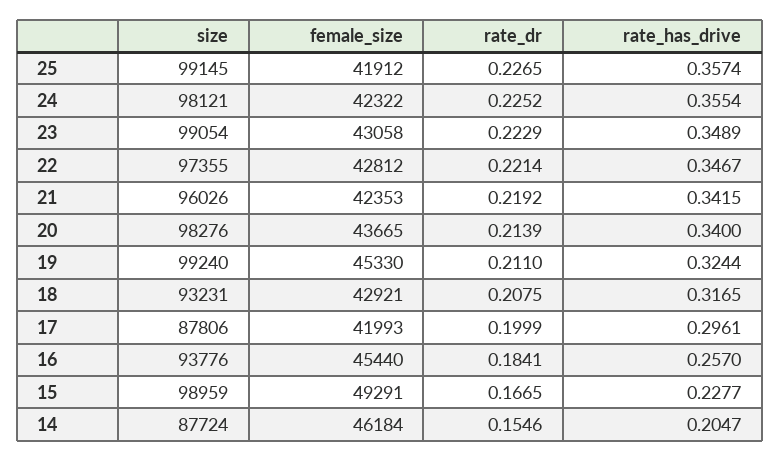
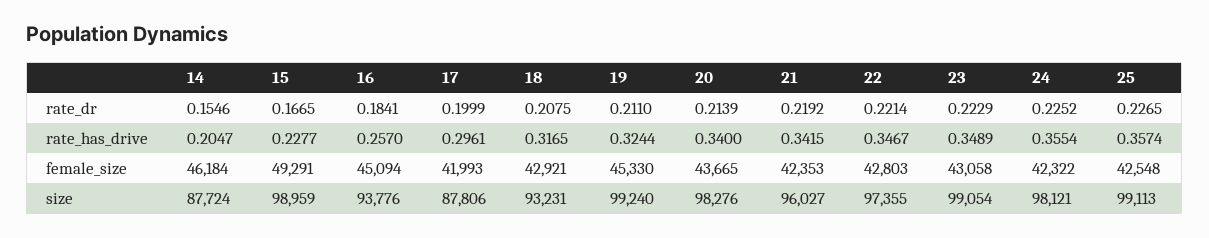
  {
    "size": {
-     "25": 99145,
+     "25": 99113,
      "24": 98121,
      "23": 99054,
      "22": 97355,
-     "21": 96026,
+     "21": 96027,
      "20": 98276,
      "19": 99240,
      "18": 93231,
      "17": 87806,
      "16": 93776,
      "15": 98959,
      "14": 87724
    },
    "female_size": {
-     "25": 41912,
+     "25": 42548,
      "24": 42322,
      "23": 43058,
-     "22": 42812,
+     "22": 42803,
      "21": 42353,
      "20": 43665,
      "19": 45330,
      "18": 42921,
      "17": 41993,
-     "16": 45440,
+     "16": 45094,
      "15": 49291,
      "14": 46184
    },
    "rate_dr": {
      "25": 0.2265,
      "24": 0.2252,
      "23": 0.2229,
      "22": 0.2214,
      "21": 0.2192,
      "20": 0.2139,
      "19": 0.211,
      "18": 0.2075,
      "17": 0.1999,
      "16": 0.1841,
      "15": 0.1665,
      "14": 0.1546
    },
    "rate_has_drive": {
      "25": 0.3574,
      "24": 0.3554,
      "23": 0.3489,
      "22": 0.3467,
      "21": 0.3415,
      "20": 0.34,
      "19": 0.3244,
      "18": 0.3165,
      "17": 0.2961,
      "16": 0.257,
      "15": 0.2277,
      "14": 0.2047
    }
  }

